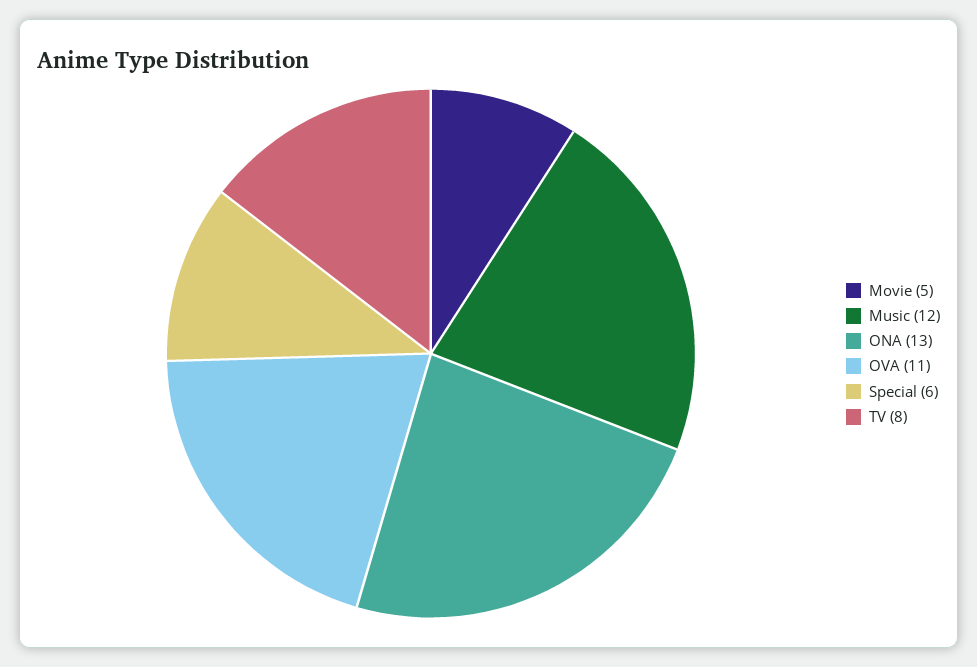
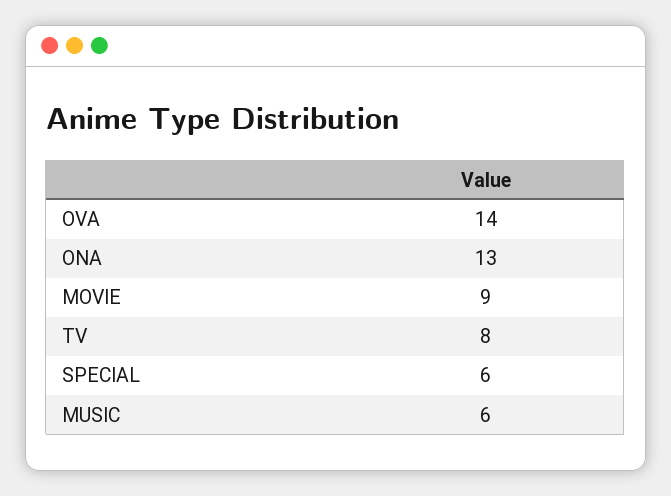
  {
-   "Movie": 5,
+   "Movie": 9,
-   "Music": 12,
+   "Music": 6,
    "ONA": 13,
-   "OVA": 11,
+   "OVA": 14,
    "Special": 6,
    "TV": 8
  }

